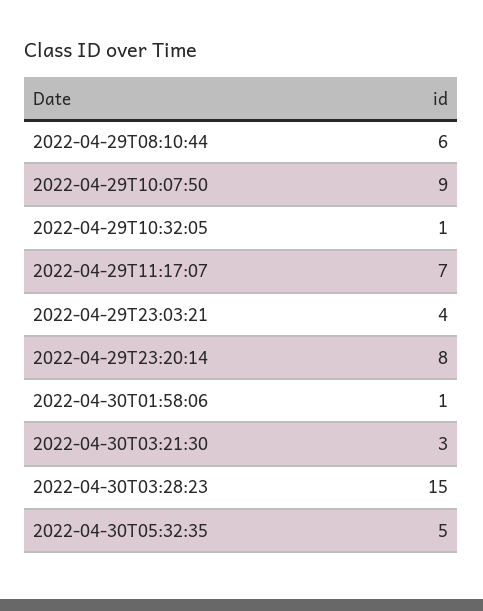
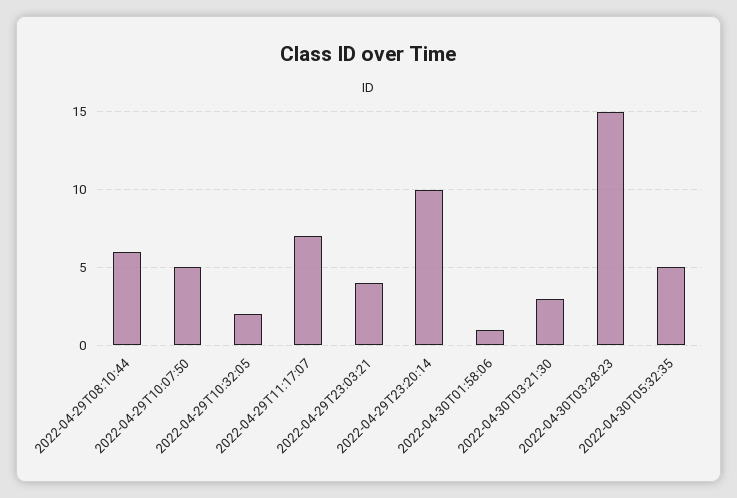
  {
    "2022-04-29T08:10:44": 6,
-   "2022-04-29T10:07:50": 9,
+   "2022-04-29T10:07:50": 5,
-   "2022-04-29T10:32:05": 1,
+   "2022-04-29T10:32:05": 2,
    "2022-04-29T11:17:07": 7,
    "2022-04-29T23:03:21": 4,
-   "2022-04-29T23:20:14": 8,
+   "2022-04-29T23:20:14": 10,
    "2022-04-30T01:58:06": 1,
    "2022-04-30T03:21:30": 3,
    "2022-04-30T03:28:23": 15,
    "2022-04-30T05:32:35": 5
  }

